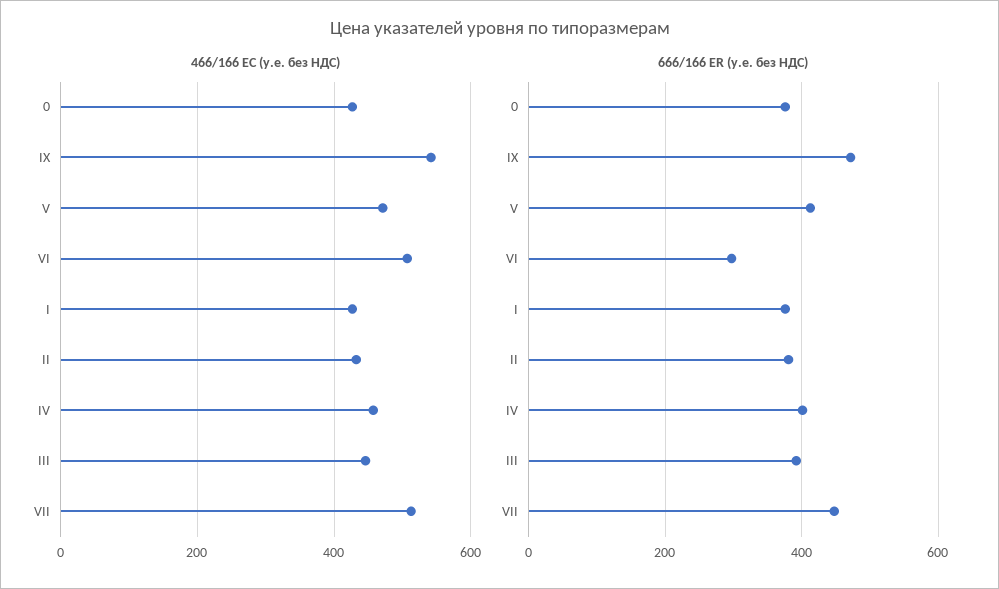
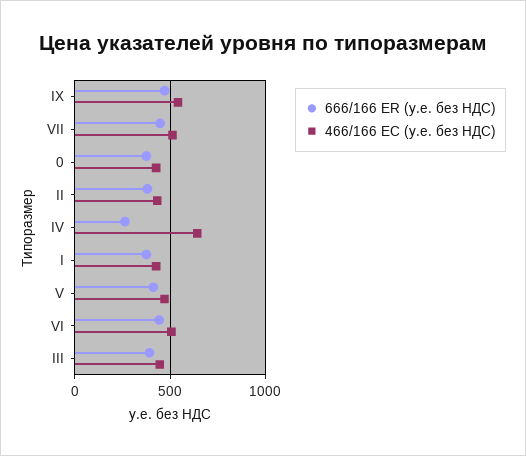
  {
    "466/166 EC (у.е. без НДС)": {
      "0": 420,
      "IX": 540,
      "V": 480,
      "VI": 500,
      "I": 420,
      "II": 440,
-     "IV": 460,
+     "IV": 650,
      "III": 440,
      "VII": 520
    },
    "666/166 ER (у.е. без НДС)": {
      "0": 380,
      "IX": 480,
      "V": 420,
-     "VI": 300,
+     "VI": 450,
      "I": 380,
      "II": 380,
-     "IV": 400,
+     "IV": 250,
      "III": 400,
      "VII": 440
    }
  }

